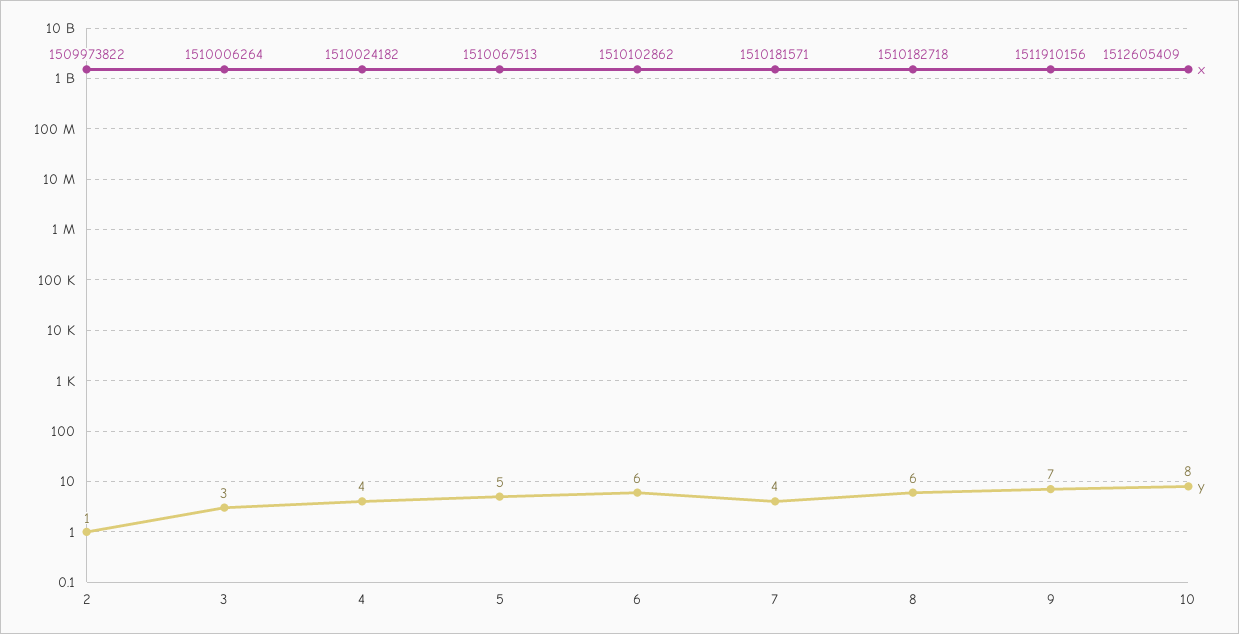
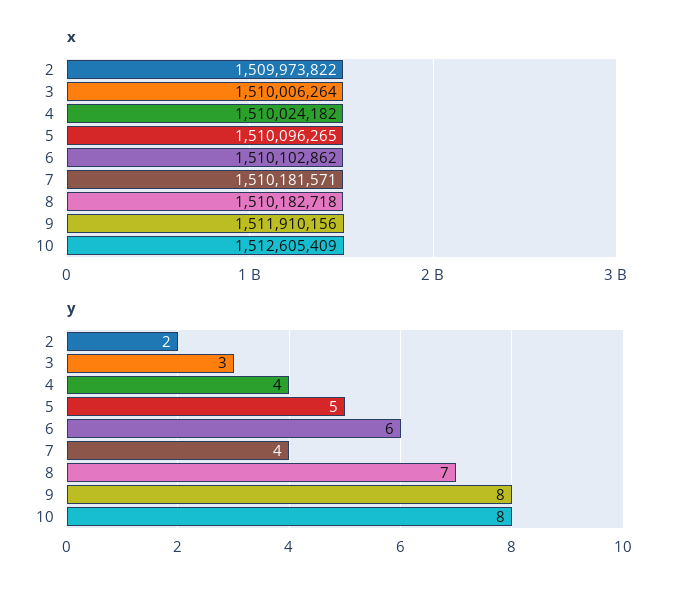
  {
    "x": {
      "2": 1509973822,
      "3": 1510006264,
      "4": 1510024182,
-     "5": 1510067513,
+     "5": 1510096265,
      "6": 1510102862,
      "7": 1510181571,
      "8": 1510182718,
      "9": 1511910156,
      "10": 1512605409
    },
    "y": {
-     "2": 1,
+     "2": 2,
      "3": 3,
      "4": 4,
      "5": 5,
      "6": 6,
      "7": 4,
-     "8": 6,
+     "8": 7,
-     "9": 7,
+     "9": 8,
      "10": 8
    }
  }

